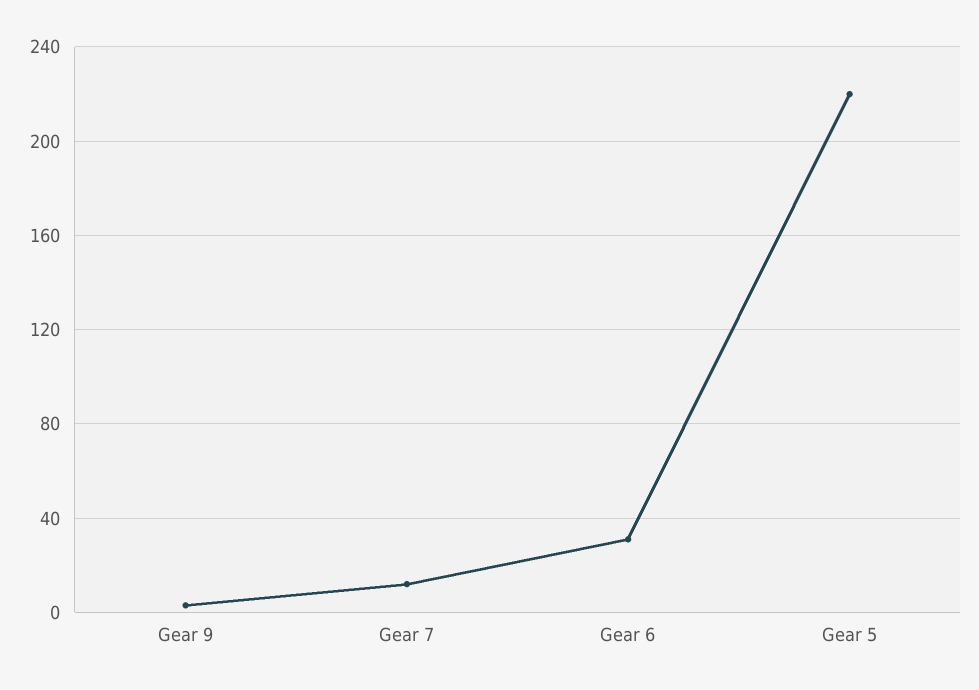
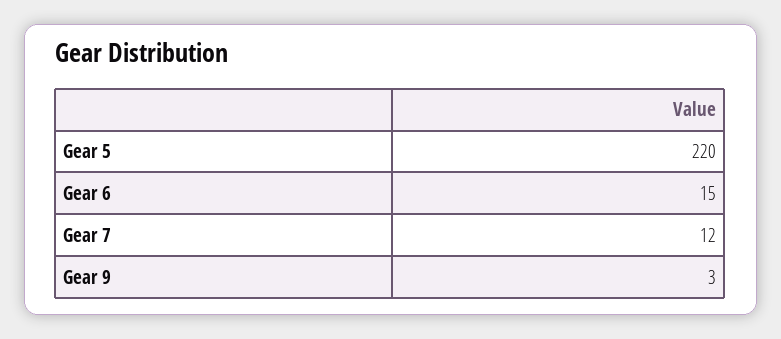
  {
    "Gear 9": 3,
    "Gear 7": 12,
-   "Gear 6": 30,
+   "Gear 6": 15,
    "Gear 5": 220
  }

